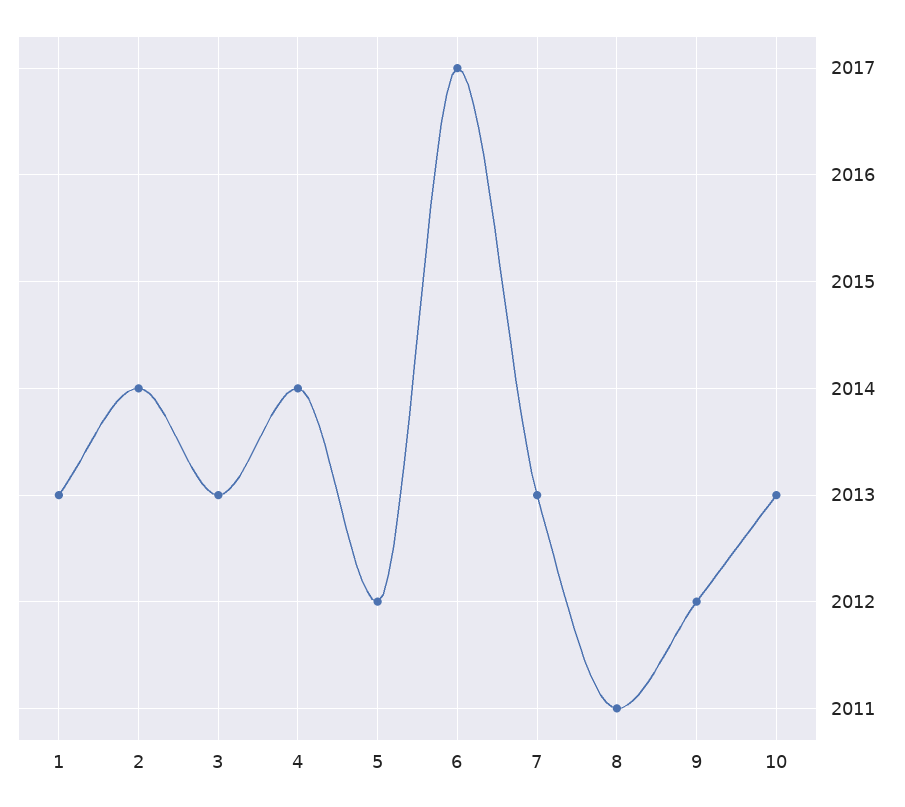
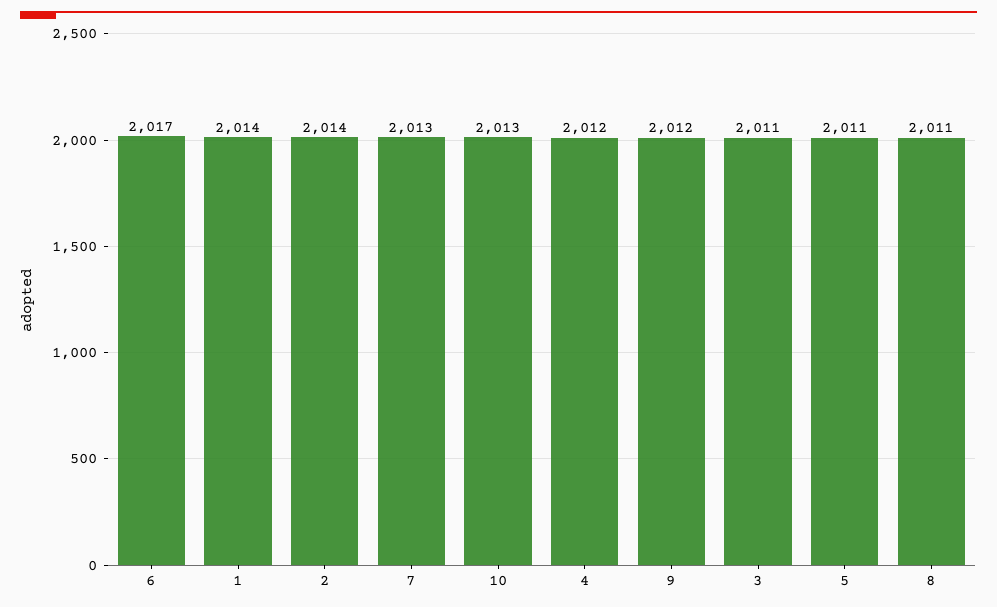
  {
-   "1": 2013,
+   "1": 2014,
    "2": 2014,
-   "3": 2013,
+   "3": 2011,
-   "4": 2014,
+   "4": 2012,
-   "5": 2012,
+   "5": 2011,
    "6": 2017,
    "7": 2013,
    "8": 2011,
    "9": 2012,
    "10": 2013
  }

